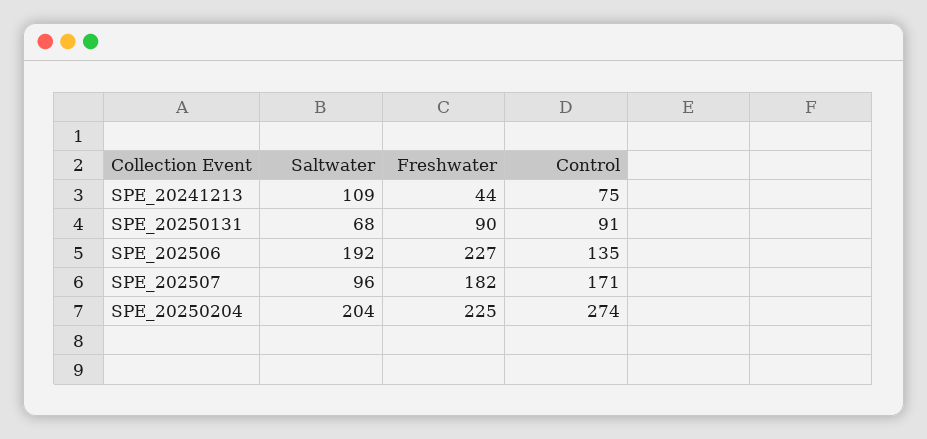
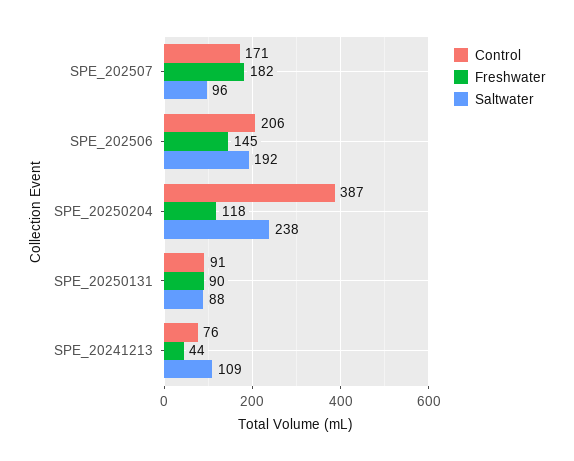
  {
    "Saltwater": {
      "SPE_20241213": 109,
-     "SPE_20250131": 68,
+     "SPE_20250131": 88,
      "SPE_202506": 192,
      "SPE_202507": 96,
-     "SPE_20250204": 204
+     "SPE_20250204": 238
    },
    "Freshwater": {
      "SPE_20241213": 44,
      "SPE_20250131": 90,
-     "SPE_202506": 227,
+     "SPE_202506": 145,
      "SPE_202507": 182,
-     "SPE_20250204": 225
+     "SPE_20250204": 118
    },
    "Control": {
-     "SPE_20241213": 75,
+     "SPE_20241213": 76,
      "SPE_20250131": 91,
-     "SPE_202506": 135,
+     "SPE_202506": 206,
      "SPE_202507": 171,
-     "SPE_20250204": 274
+     "SPE_20250204": 387
    }
  }

